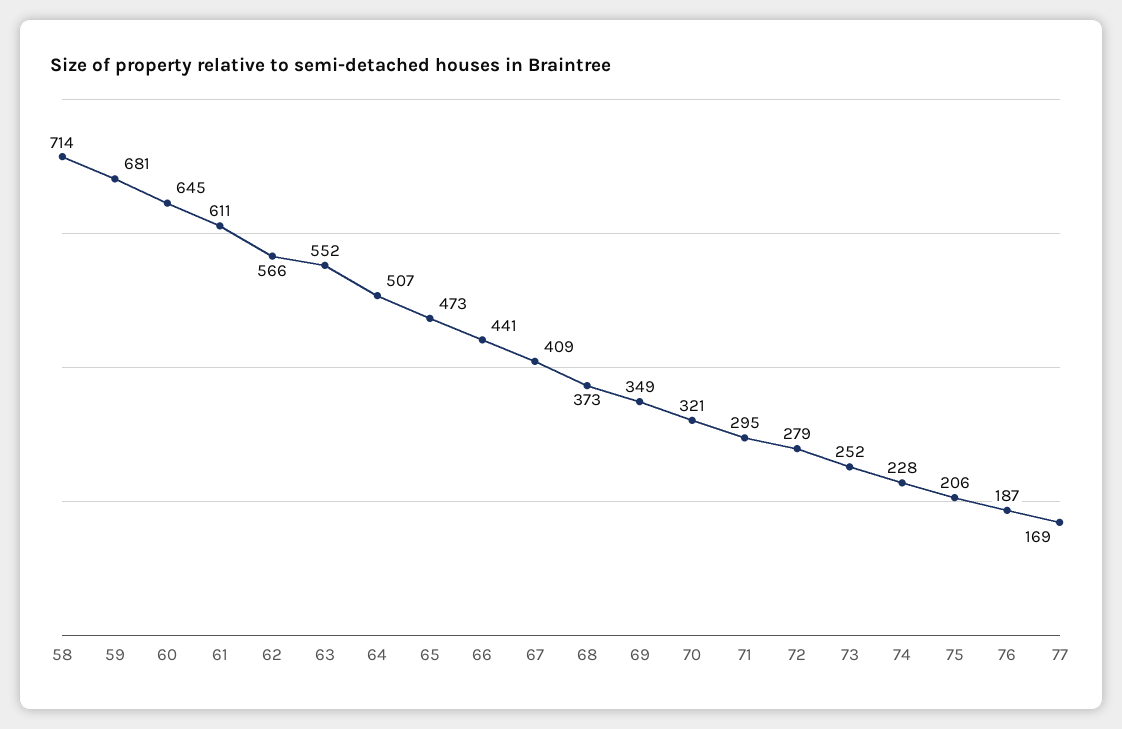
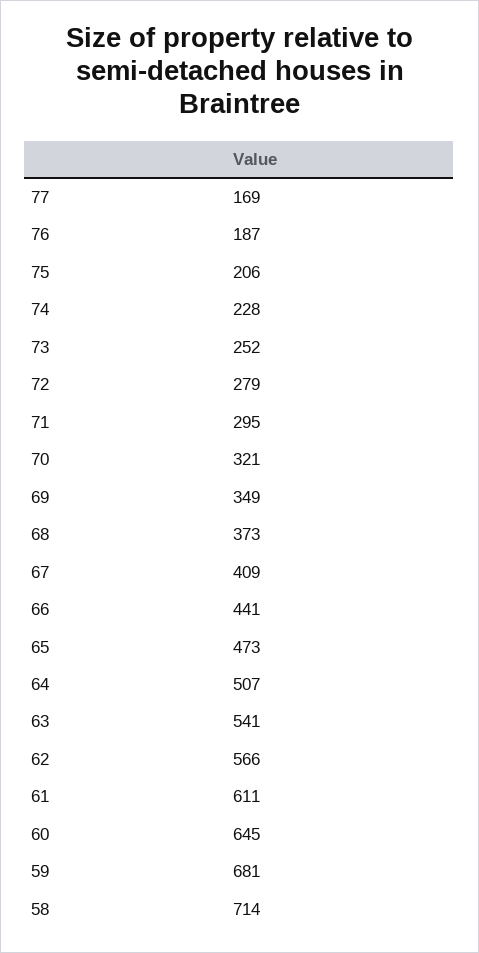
  {
    "58": 714,
    "59": 681,
    "60": 645,
    "61": 611,
    "62": 566,
-   "63": 552,
+   "63": 541,
    "64": 507,
    "65": 473,
    "66": 441,
    "67": 409,
    "68": 373,
    "69": 349,
    "70": 321,
    "71": 295,
    "72": 279,
    "73": 252,
    "74": 228,
    "75": 206,
    "76": 187,
    "77": 169
  }

